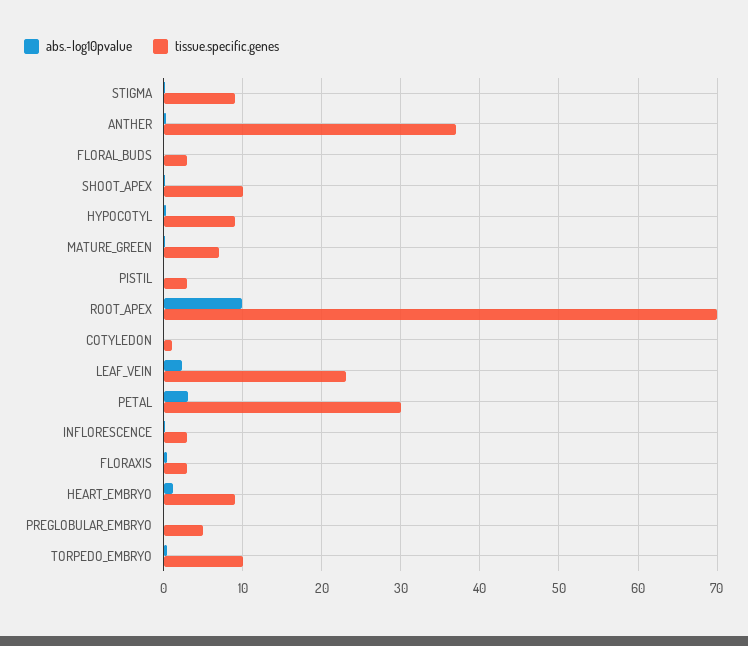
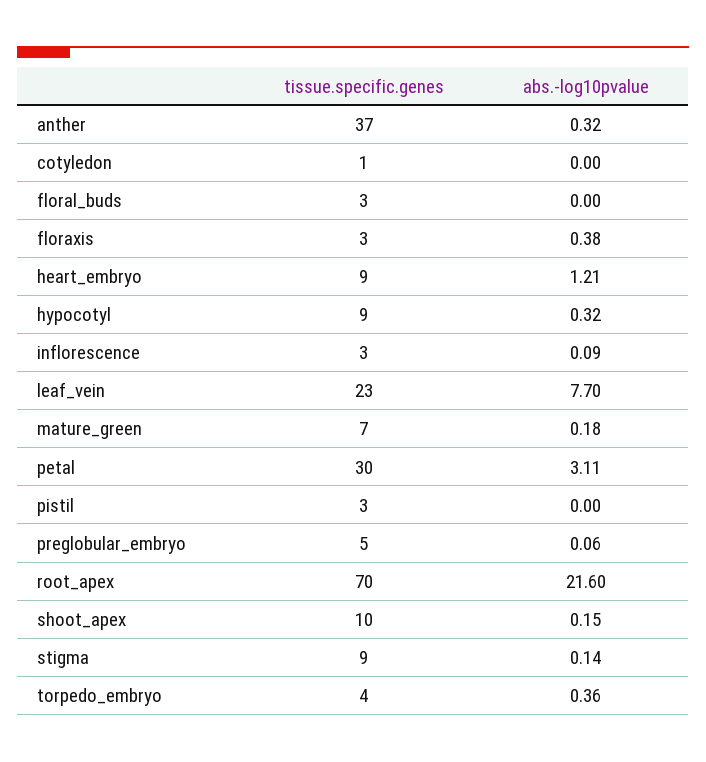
  {
    "abs.-log10pvalue": {
      "STIGMA": 0.14,
      "ANTHER": 0.32,
      "FLORAL_BUDS": 0,
      "SHOOT_APEX": 0.15,
      "HYPOCOTYL": 0.32,
      "MATURE_GREEN": 0.18,
      "PISTIL": 0,
-     "ROOT_APEX": 10,
+     "ROOT_APEX": 21.6,
      "COTYLEDON": 0,
-     "LEAF_VEIN": 2,
+     "LEAF_VEIN": 7.7,
      "PETAL": 3.11,
      "INFLORESCENCE": 0.09,
      "FLORAXIS": 0.38,
      "HEART_EMBRYO": 1.21,
      "PREGLOBULAR_EMBRYO": 0.06,
      "TORPEDO_EMBRYO": 0.36
    },
    "tissue.specific.genes": {
      "STIGMA": 9,
      "ANTHER": 37,
      "FLORAL_BUDS": 3,
      "SHOOT_APEX": 10,
      "HYPOCOTYL": 9,
      "MATURE_GREEN": 7,
      "PISTIL": 3,
      "ROOT_APEX": 70,
      "COTYLEDON": 1,
      "LEAF_VEIN": 23,
      "PETAL": 30,
      "INFLORESCENCE": 3,
      "FLORAXIS": 3,
      "HEART_EMBRYO": 9,
      "PREGLOBULAR_EMBRYO": 5,
-     "TORPEDO_EMBRYO": 10
+     "TORPEDO_EMBRYO": 4
    }
  }

